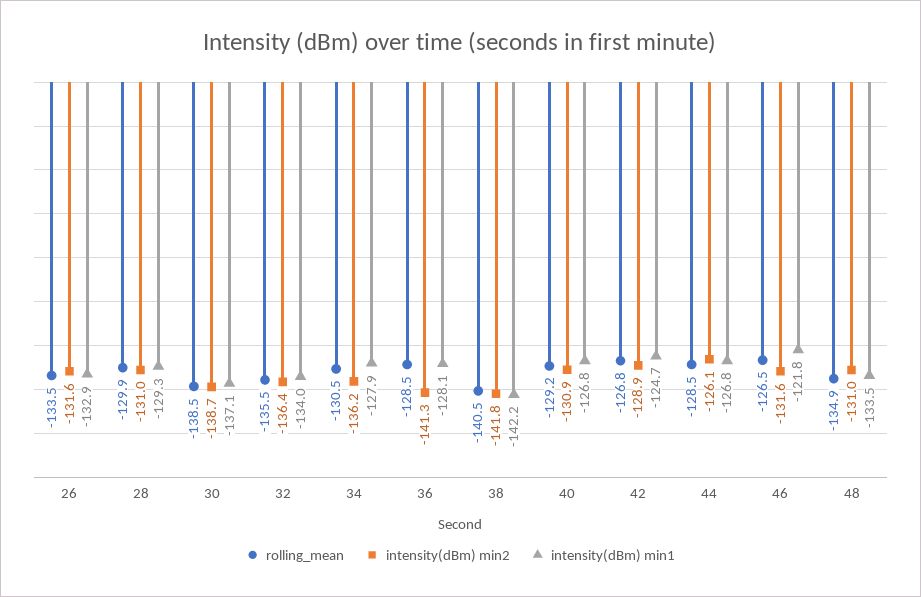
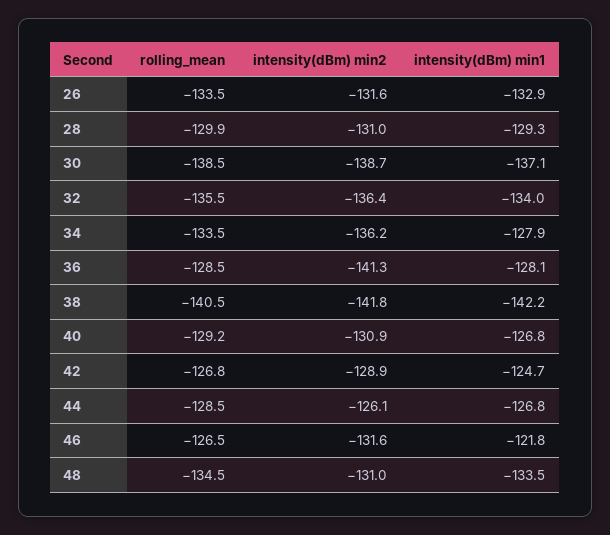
  {
    "rolling_mean": {
      "26": -133.5,
      "28": -129.9,
      "30": -138.5,
      "32": -135.5,
-     "34": -130.5,
+     "34": -133.5,
      "36": -128.5,
      "38": -140.5,
      "40": -129.2,
      "42": -126.8,
      "44": -128.5,
      "46": -126.5,
-     "48": -134.9
+     "48": -134.5
    },
    "intensity(dBm) min2": {
      "26": -131.6,
      "28": -131,
      "30": -138.7,
      "32": -136.4,
      "34": -136.2,
      "36": -141.3,
      "38": -141.8,
      "40": -130.9,
      "42": -128.9,
      "44": -126.1,
      "46": -131.6,
      "48": -131
    },
    "intensity(dBm) min1": {
      "26": -132.9,
      "28": -129.3,
      "30": -137.1,
      "32": -134,
      "34": -127.9,
      "36": -128.1,
      "38": -142.2,
      "40": -126.8,
      "42": -124.7,
      "44": -126.8,
      "46": -121.8,
      "48": -133.5
    }
  }

